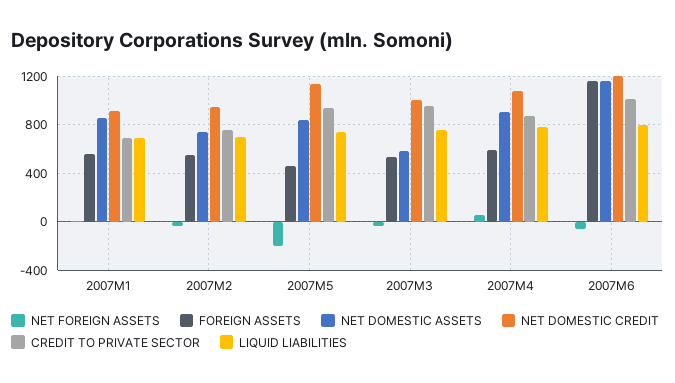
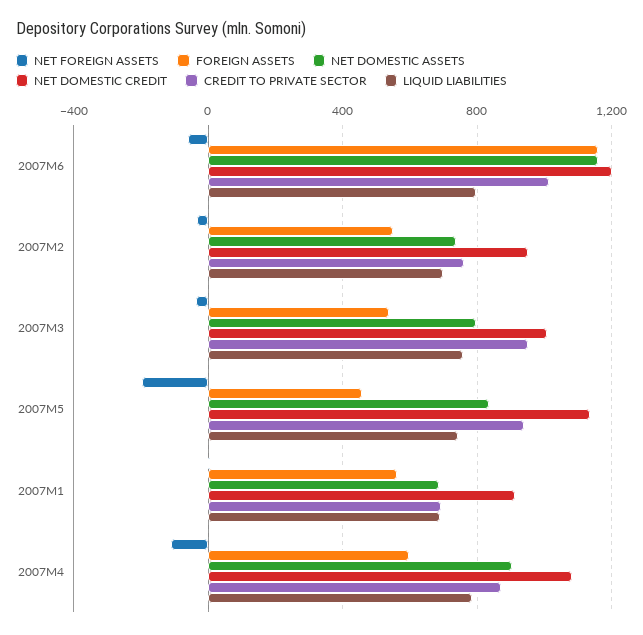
  {
    "NET FOREIGN ASSETS": {
      "2007M1": 0,
      "2007M2": -50,
      "2007M5": -200,
      "2007M3": -50,
-     "2007M4": 50,
+     "2007M4": -100,
      "2007M6": -50
    },
    "FOREIGN ASSETS": {
      "2007M1": 550,
      "2007M2": 550,
      "2007M5": 450,
      "2007M3": 550,
      "2007M4": 600,
      "2007M6": 1150
    },
    "NET DOMESTIC ASSETS": {
-     "2007M1": 850,
+     "2007M1": 700,
      "2007M2": 750,
      "2007M5": 850,
-     "2007M3": 600,
+     "2007M3": 800,
      "2007M4": 900,
      "2007M6": 1150
    },
    "NET DOMESTIC CREDIT": {
      "2007M1": 900,
      "2007M2": 950,
      "2007M5": 1150,
      "2007M3": 1000,
      "2007M4": 1100,
      "2007M6": 1200
    },
    "CREDIT TO PRIVATE SECTOR": {
      "2007M1": 700,
      "2007M2": 750,
      "2007M5": 950,
      "2007M3": 950,
      "2007M4": 850,
      "2007M6": 1000
    },
    "LIQUID LIABILITIES": {
      "2007M1": 700,
      "2007M2": 700,
      "2007M5": 750,
      "2007M3": 750,
      "2007M4": 800,
      "2007M6": 800
    }
  }

